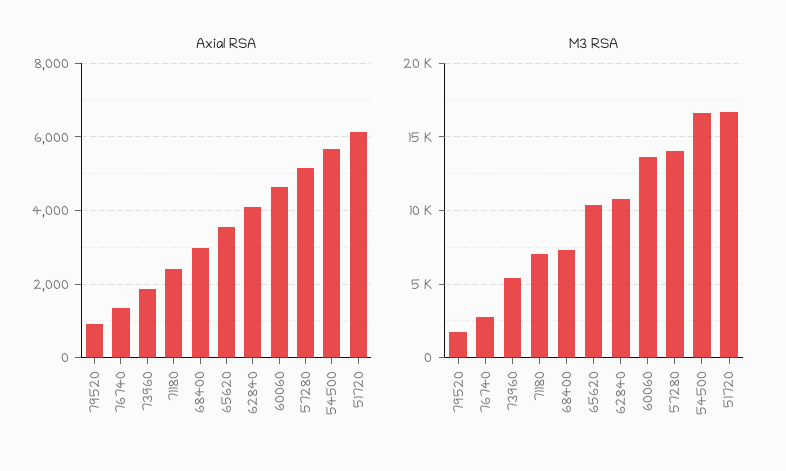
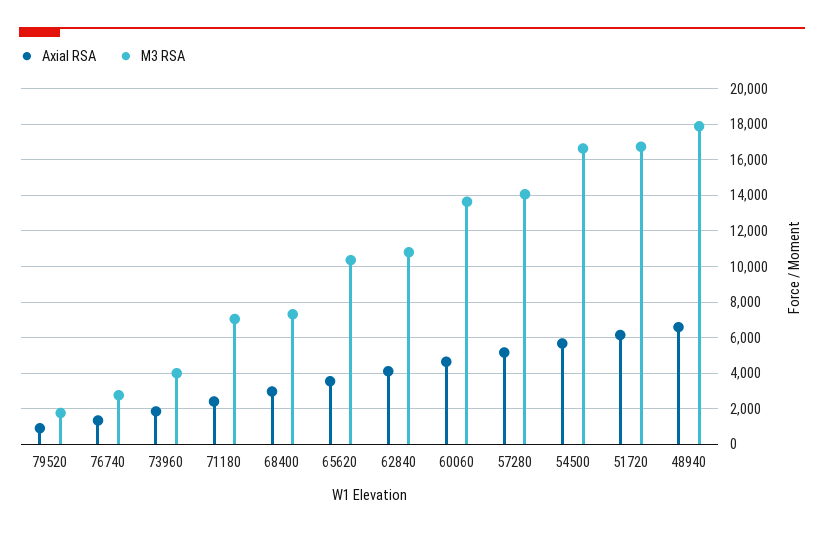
  {
    "Axial RSA": {
      "79520": 800,
      "76740": 1400,
      "73960": 1800,
      "71180": 2400,
      "68400": 3000,
      "65620": 3600,
      "62840": 4200,
      "60060": 4600,
      "57280": 5200,
      "54500": 5600,
-     "51720": 6200
+     "51720": 6200,
+     "48940": 6500
    },
    "M3 RSA": {
      "79520": 2000,
      "76740": 3000,
-     "73960": 5500,
+     "73960": 4000,
      "71180": 7000,
      "68400": 7500,
      "65620": 10500,
      "62840": 11000,
      "60060": 13500,
      "57280": 14000,
      "54500": 16500,
-     "51720": 16500
+     "51720": 16500,
+     "48940": 18000
    }
  }

